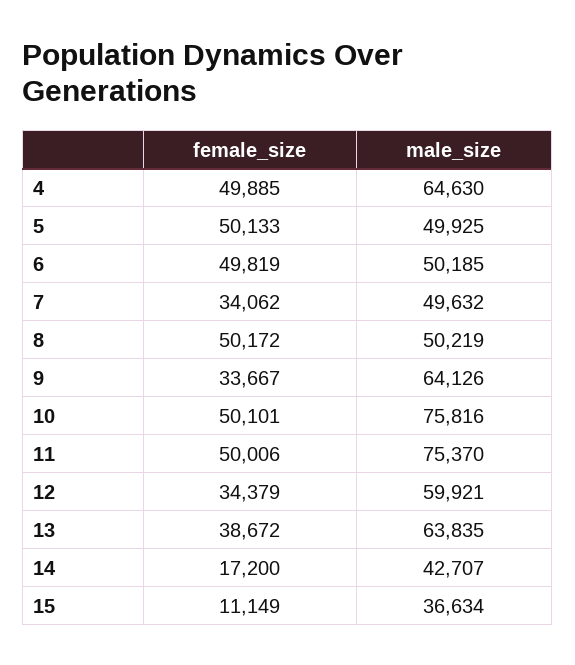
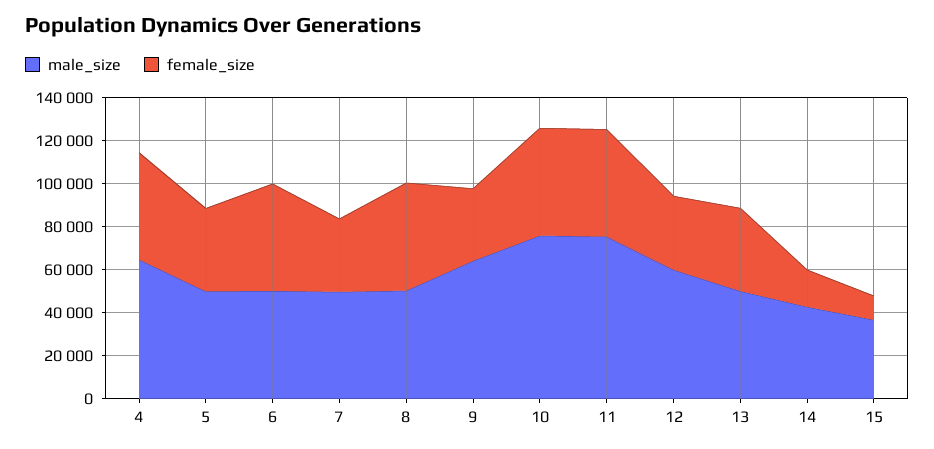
  {
    "female_size": {
      "4": 49885,
-     "5": 50133,
+     "5": 40000,
      "6": 49819,
      "7": 34062,
      "8": 50172,
      "9": 33667,
      "10": 50101,
      "11": 50006,
      "12": 34379,
      "13": 38672,
      "14": 17200,
      "15": 11149
    },
    "male_size": {
      "4": 64630,
      "5": 49925,
      "6": 50185,
      "7": 49632,
      "8": 50219,
      "9": 64126,
      "10": 75816,
      "11": 75370,
      "12": 59921,
-     "13": 63835,
+     "13": 50000,
      "14": 42707,
      "15": 36634
    }
  }

